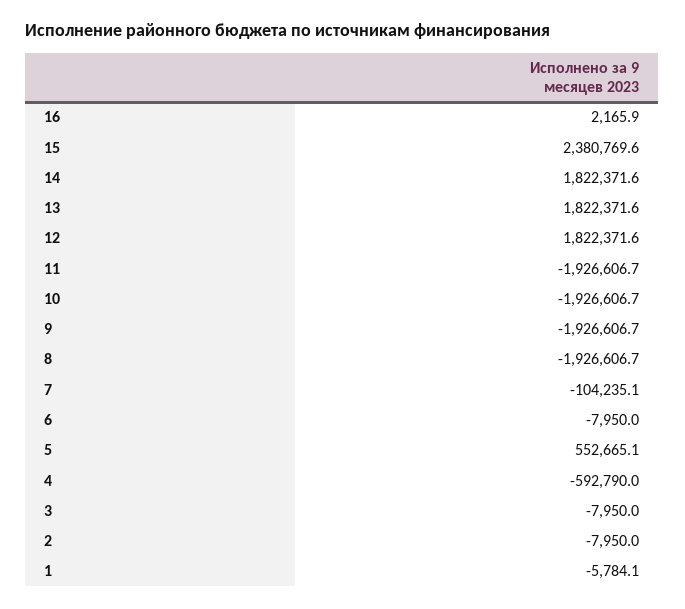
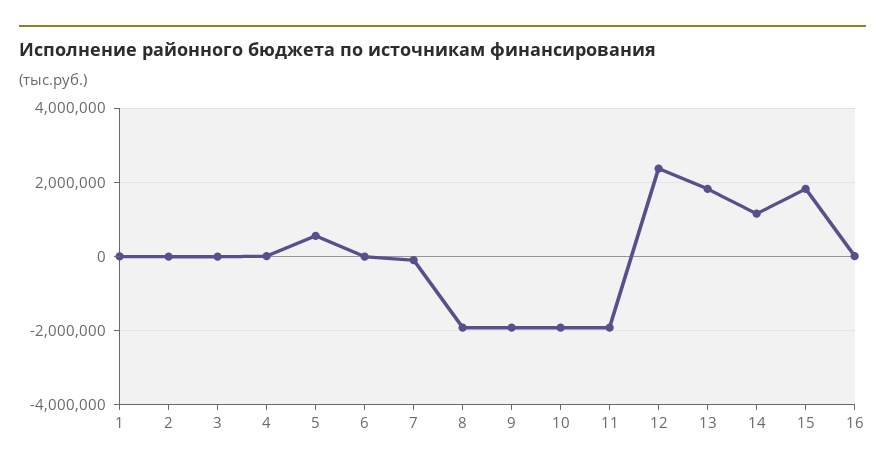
  {
    "16": 2165.9,
-   "15": 2380769.6,
+   "15": 1800000,
-   "14": 1822371.6,
+   "14": 1200000,
    "13": 1822371.6,
-   "12": 1822371.6,
+   "12": 2400000,
    "11": -1926606.7,
    "10": -1926606.7,
    "9": -1926606.7,
    "8": -1926606.7,
    "7": -104235.1,
    "6": -7950,
    "5": 552665.1,
-   "4": -592790,
+   "4": 0,
    "3": -7950,
    "2": -7950,
    "1": -5784.1
  }

